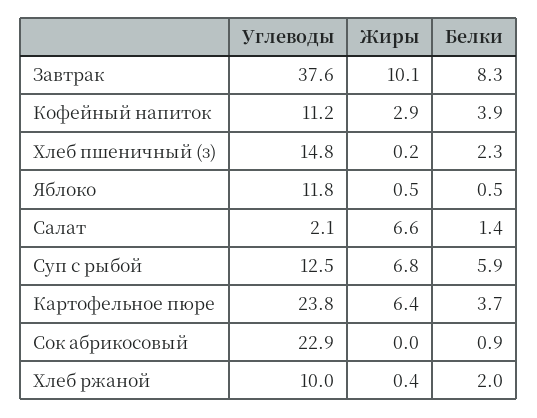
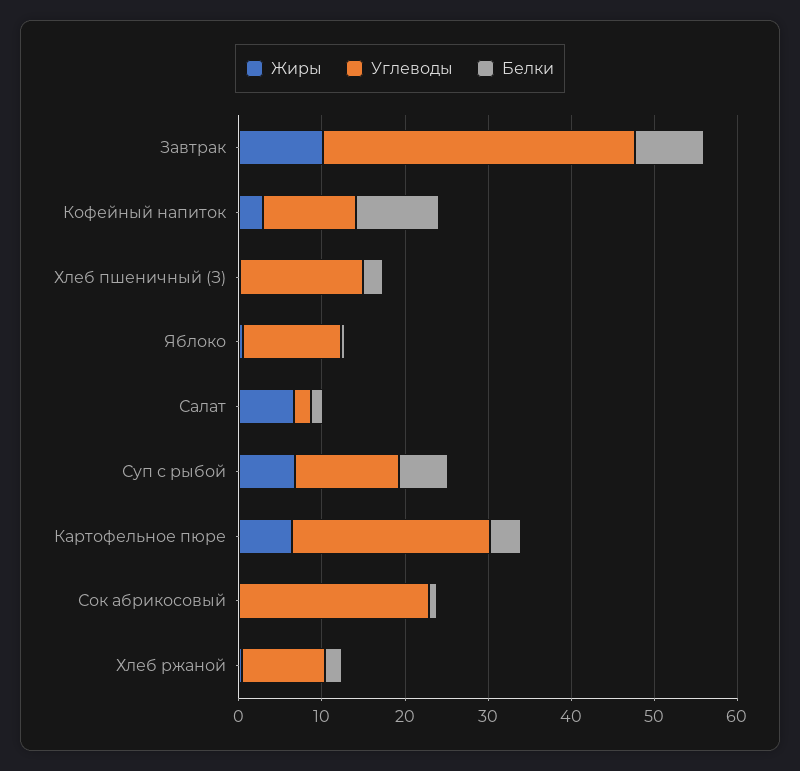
  {
    "Углеводы": {
      "Завтрак": 37.6,
      "Кофейный напиток": 11.2,
      "Хлеб пшеничный (з)": 14.8,
      "Яблоко": 11.8,
      "Салат": 2.1,
      "Суп с рыбой": 12.5,
      "Картофельное пюре": 23.8,
      "Сок абрикосовый": 22.9,
      "Хлеб ржаной": 10
    },
    "Жиры": {
      "Завтрак": 10.1,
      "Кофейный напиток": 2.9,
      "Хлеб пшеничный (з)": 0.2,
      "Яблоко": 0.5,
      "Салат": 6.6,
      "Суп с рыбой": 6.8,
      "Картофельное пюре": 6.4,
      "Сок абрикосовый": 0,
      "Хлеб ржаной": 0.4
    },
    "Белки": {
      "Завтрак": 8.3,
-     "Кофейный напиток": 3.9,
+     "Кофейный напиток": 10,
      "Хлеб пшеничный (з)": 2.3,
      "Яблоко": 0.5,
      "Салат": 1.4,
      "Суп с рыбой": 5.9,
      "Картофельное пюре": 3.7,
      "Сок абрикосовый": 0.9,
      "Хлеб ржаной": 2
    }
  }

